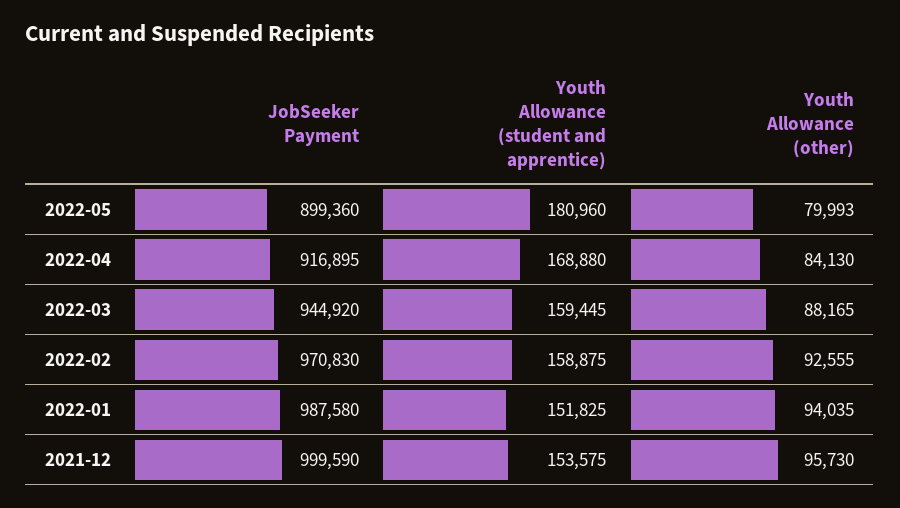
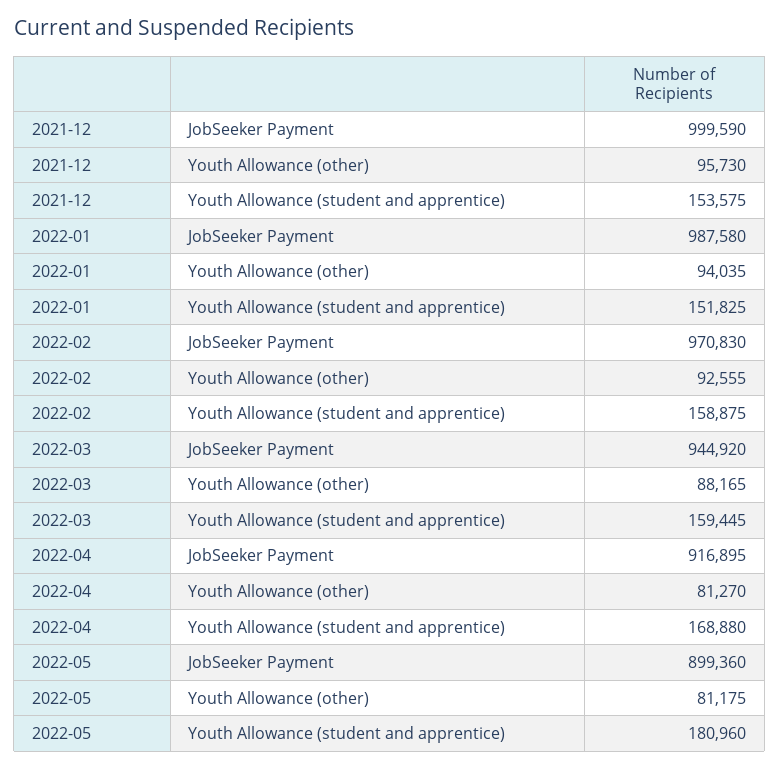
  {
    "JobSeeker Payment": {
      "2022-05": 899360,
      "2022-04": 916895,
      "2022-03": 944920,
      "2022-02": 970830,
      "2022-01": 987580,
      "2021-12": 999590
    },
    "Youth Allowance (student and apprentice)": {
      "2022-05": 180960,
      "2022-04": 168880,
      "2022-03": 159445,
      "2022-02": 158875,
      "2022-01": 151825,
      "2021-12": 153575
    },
    "Youth Allowance (other)": {
-     "2022-05": 79993,
+     "2022-05": 81175,
-     "2022-04": 84130,
+     "2022-04": 81270,
      "2022-03": 88165,
      "2022-02": 92555,
      "2022-01": 94035,
      "2021-12": 95730
    }
  }

